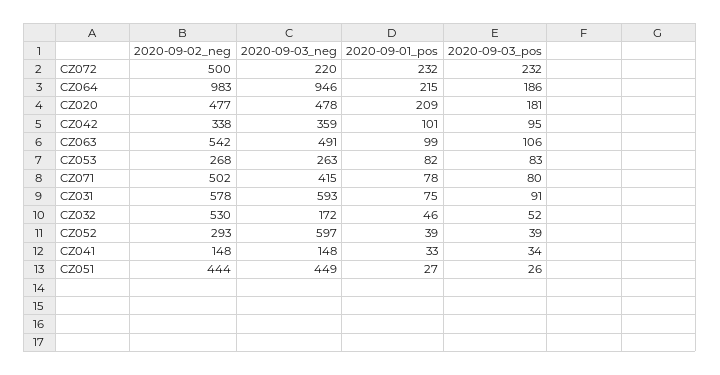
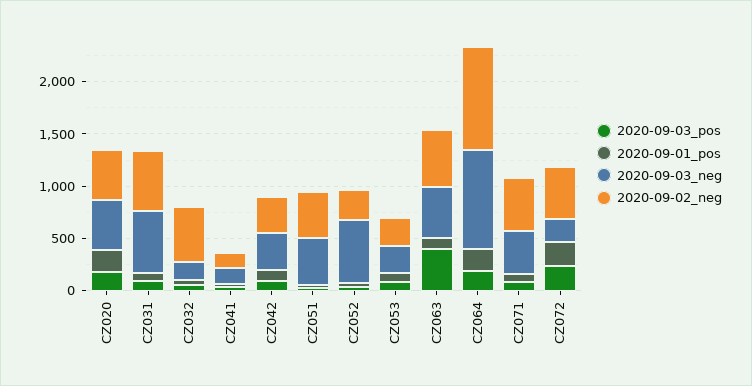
  {
    "2020-09-02_neg": {
      "CZ072": 500,
      "CZ064": 983,
      "CZ020": 477,
      "CZ042": 338,
      "CZ063": 542,
      "CZ053": 268,
      "CZ071": 502,
      "CZ031": 578,
      "CZ032": 530,
      "CZ052": 293,
      "CZ041": 148,
      "CZ051": 444
    },
    "2020-09-03_neg": {
      "CZ072": 220,
      "CZ064": 946,
      "CZ020": 478,
      "CZ042": 359,
      "CZ063": 491,
      "CZ053": 263,
      "CZ071": 415,
      "CZ031": 593,
      "CZ032": 172,
      "CZ052": 597,
      "CZ041": 148,
      "CZ051": 449
    },
    "2020-09-01_pos": {
      "CZ072": 232,
      "CZ064": 215,
      "CZ020": 209,
      "CZ042": 101,
      "CZ063": 99,
      "CZ053": 82,
      "CZ071": 78,
      "CZ031": 75,
      "CZ032": 46,
      "CZ052": 39,
      "CZ041": 33,
      "CZ051": 27
    },
    "2020-09-03_pos": {
      "CZ072": 232,
      "CZ064": 186,
      "CZ020": 181,
      "CZ042": 95,
-     "CZ063": 106,
+     "CZ063": 400,
      "CZ053": 83,
      "CZ071": 80,
      "CZ031": 91,
      "CZ032": 52,
      "CZ052": 39,
      "CZ041": 34,
      "CZ051": 26
    }
  }

